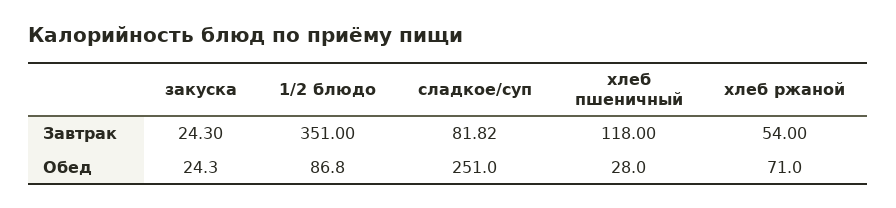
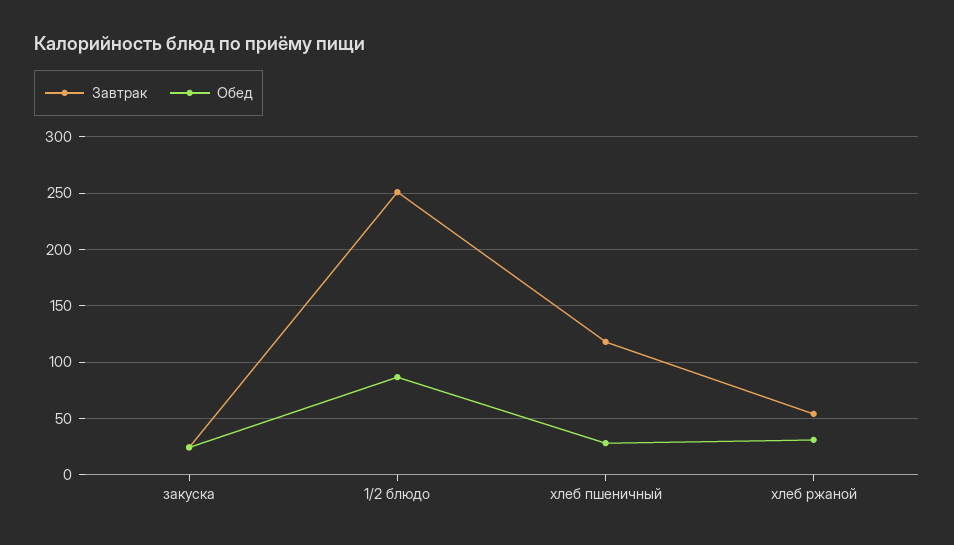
  {
    "Завтрак": {
      "закуска": 24.3,
-     "1/2 блюдо": 351,
+     "1/2 блюдо": 250,
-     "сладкое/суп": 81.82,
      "хлеб пшеничный": 118,
      "хлеб ржаной": 54
    },
    "Обед": {
      "закуска": 24.3,
      "1/2 блюдо": 86.8,
-     "сладкое/суп": 251,
      "хлеб пшеничный": 28,
-     "хлеб ржаной": 71
+     "хлеб ржаной": 30
    }
  }

